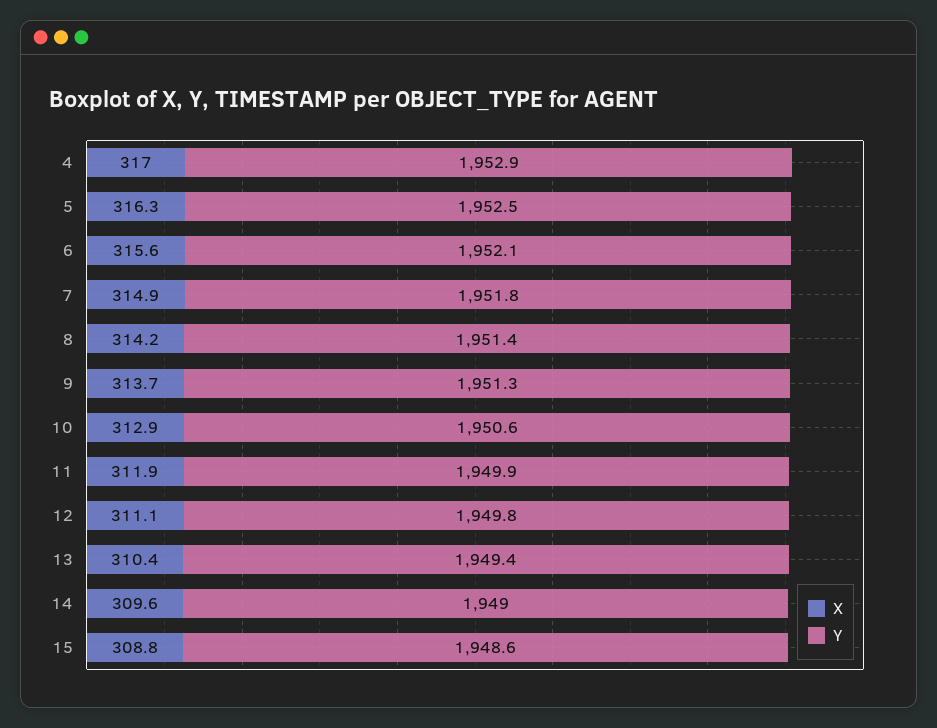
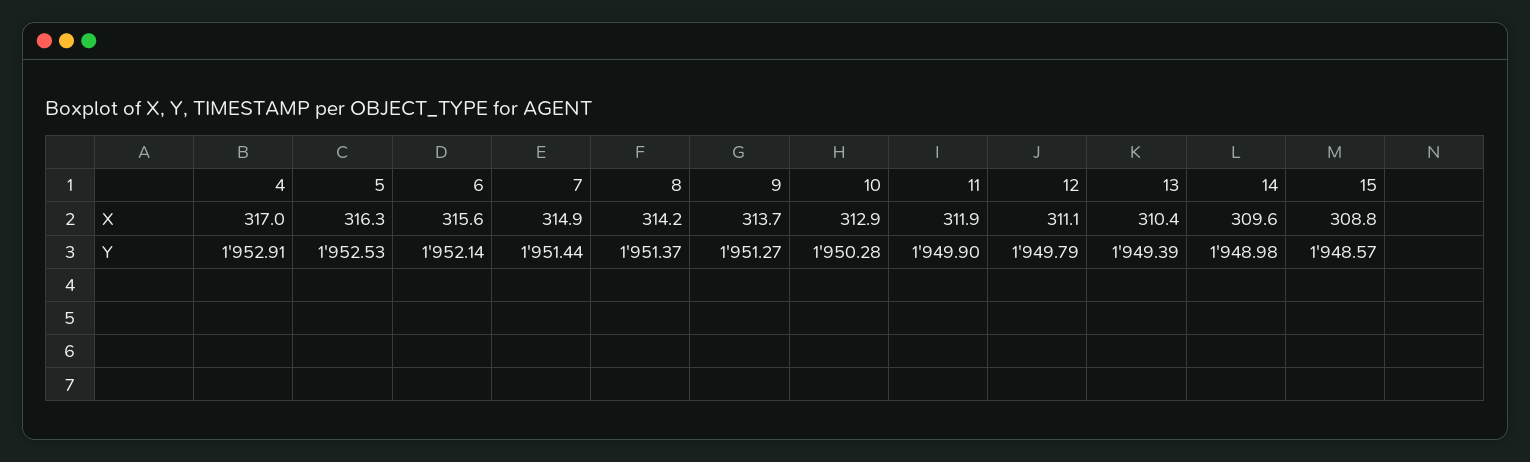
  {
    "X": {
      "4": 317,
      "5": 316.3,
      "6": 315.6,
      "7": 314.9,
      "8": 314.2,
      "9": 313.7,
      "10": 312.9,
      "11": 311.9,
      "12": 311.1,
      "13": 310.4,
      "14": 309.6,
      "15": 308.8
    },
    "Y": {
      "4": 1952.91,
      "5": 1952.53,
      "6": 1952.14,
-     "7": 1951.8,
+     "7": 1951.44,
      "8": 1951.37,
      "9": 1951.27,
-     "10": 1950.6,
+     "10": 1950.28,
      "11": 1949.9,
      "12": 1949.79,
      "13": 1949.39,
      "14": 1948.98,
      "15": 1948.57
    }
  }

